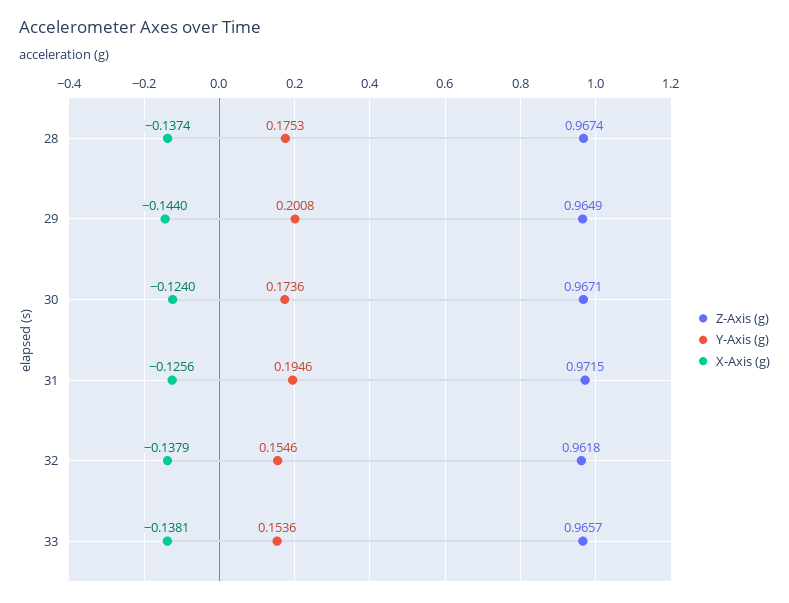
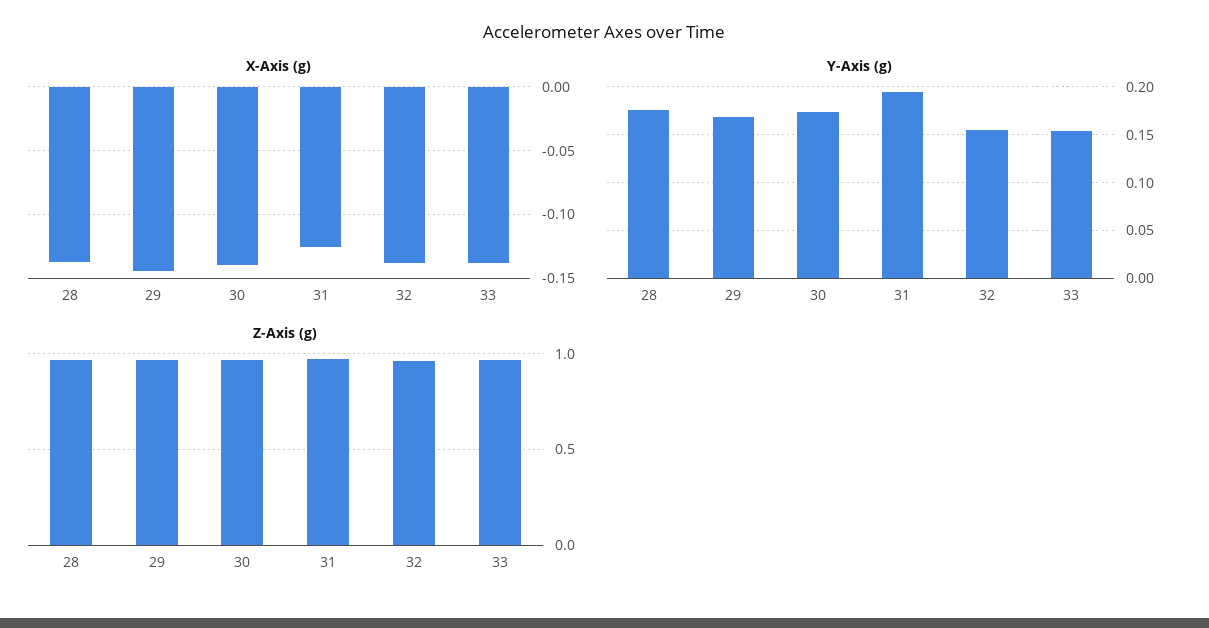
  {
    "Z-Axis (g)": {
      "28": 0.9674,
      "29": 0.9649,
      "30": 0.9671,
      "31": 0.9715,
      "32": 0.9618,
      "33": 0.9657
    },
    "Y-Axis (g)": {
      "28": 0.1753,
-     "29": 0.2008,
+     "29": 0.17,
      "30": 0.1736,
      "31": 0.1946,
      "32": 0.1546,
      "33": 0.1536
    },
    "X-Axis (g)": {
      "28": -0.1374,
      "29": -0.144,
-     "30": -0.124,
+     "30": -0.14,
      "31": -0.1256,
      "32": -0.1379,
      "33": -0.1381
    }
  }

